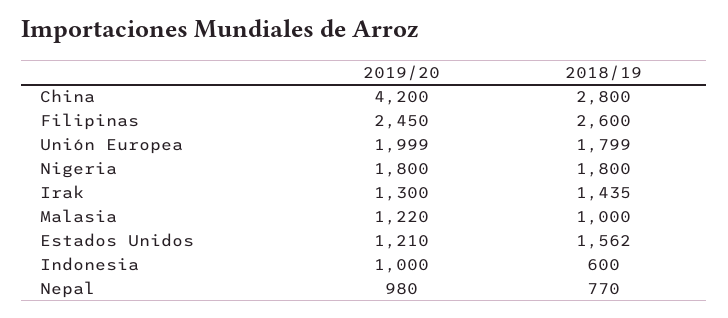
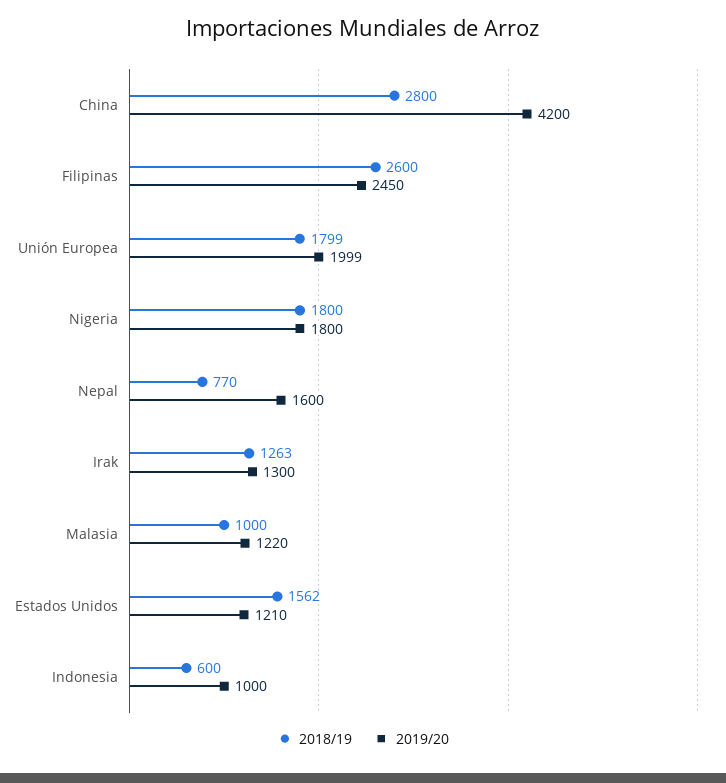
  {
    "2019/20": {
      "China": 4200,
      "Filipinas": 2450,
      "Unión Europea": 1999,
      "Nigeria": 1800,
      "Irak": 1300,
      "Malasia": 1220,
      "Estados Unidos": 1210,
      "Indonesia": 1000,
-     "Nepal": 980
+     "Nepal": 1600
    },
    "2018/19": {
      "China": 2800,
      "Filipinas": 2600,
      "Unión Europea": 1799,
      "Nigeria": 1800,
-     "Irak": 1435,
+     "Irak": 1263,
      "Malasia": 1000,
      "Estados Unidos": 1562,
      "Indonesia": 600,
      "Nepal": 770
    }
  }

